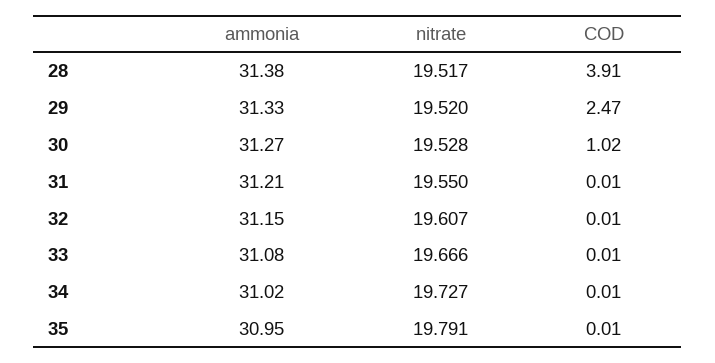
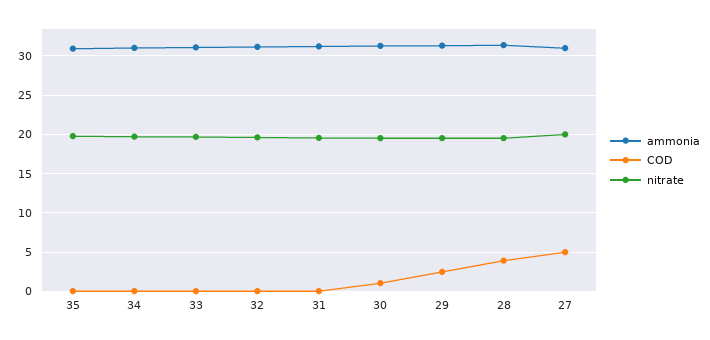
  {
    "ammonia": {
      "28": 31.38,
      "29": 31.33,
      "30": 31.27,
      "31": 31.21,
      "32": 31.15,
      "33": 31.08,
      "34": 31.02,
-     "35": 30.95
+     "35": 30.95,
+     "27": 31
    },
    "nitrate": {
      "28": 19.517,
      "29": 19.52,
      "30": 19.528,
      "31": 19.55,
      "32": 19.607,
      "33": 19.666,
      "34": 19.727,
-     "35": 19.791
+     "35": 19.791,
+     "27": 20
    },
    "COD": {
      "28": 3.91,
      "29": 2.47,
      "30": 1.02,
      "31": 0.01,
      "32": 0.01,
      "33": 0.01,
      "34": 0.01,
-     "35": 0.01
+     "35": 0.01,
+     "27": 5
    }
  }

